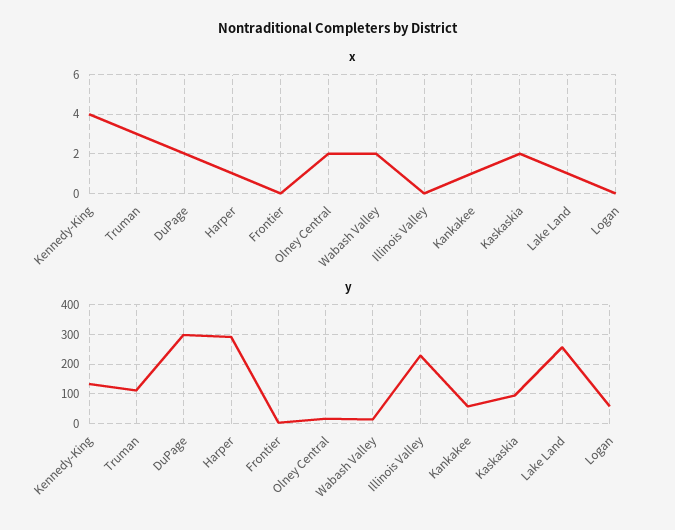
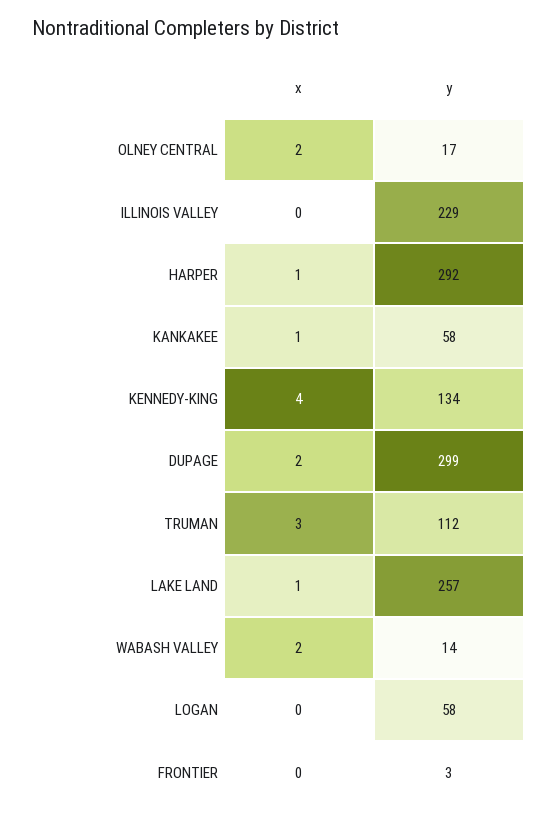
  {
    "x": {
      "Kennedy-King": 4,
      "Truman": 3,
      "DuPage": 2,
      "Harper": 1,
      "Frontier": 0,
      "Olney Central": 2,
      "Wabash Valley": 2,
      "Illinois Valley": 0,
      "Kankakee": 1,
-     "Kaskaskia": 2,
      "Lake Land": 1,
      "Logan": 0
    },
    "y": {
      "Kennedy-King": 134,
      "Truman": 112,
      "DuPage": 299,
      "Harper": 292,
      "Frontier": 3,
      "Olney Central": 17,
      "Wabash Valley": 14,
      "Illinois Valley": 229,
      "Kankakee": 58,
-     "Kaskaskia": 100,
      "Lake Land": 257,
      "Logan": 58
    }
  }

